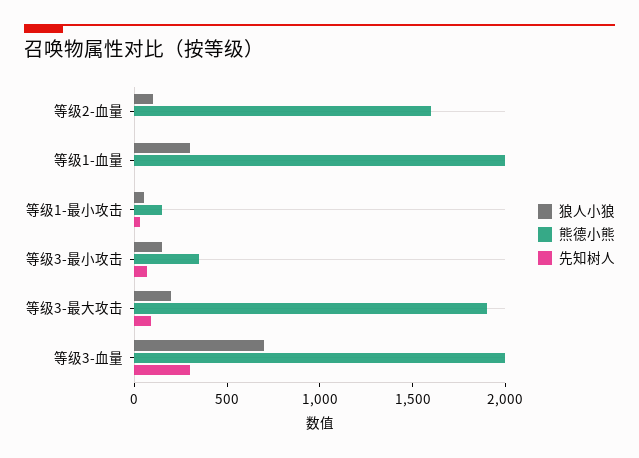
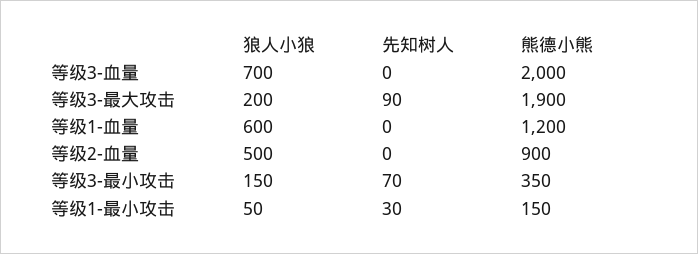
  {
    "狼人小狼": {
-     "等级2-血量": 100,
+     "等级2-血量": 500,
-     "等级1-血量": 300,
+     "等级1-血量": 600,
      "等级1-最小攻击": 50,
      "等级3-最小攻击": 150,
      "等级3-最大攻击": 200,
      "等级3-血量": 700
    },
    "熊德小熊": {
-     "等级2-血量": 1600,
+     "等级2-血量": 900,
-     "等级1-血量": 2000,
+     "等级1-血量": 1200,
      "等级1-最小攻击": 150,
      "等级3-最小攻击": 350,
      "等级3-最大攻击": 1900,
      "等级3-血量": 2000
    },
    "先知树人": {
      "等级2-血量": 0,
      "等级1-血量": 0,
      "等级1-最小攻击": 30,
      "等级3-最小攻击": 70,
      "等级3-最大攻击": 90,
-     "等级3-血量": 300
+     "等级3-血量": 0
    }
  }

